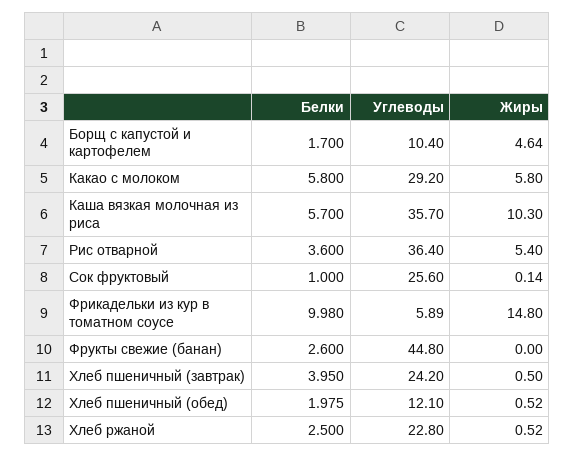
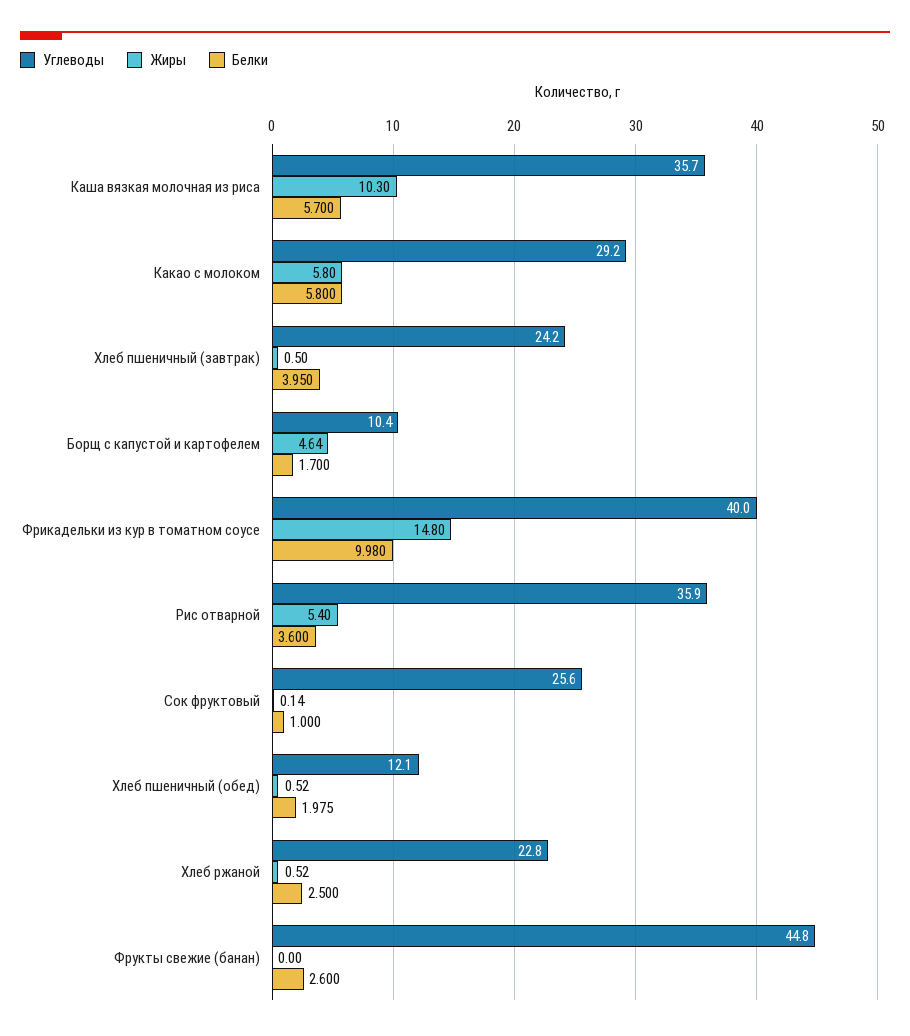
  {
    "Белки": {
      "Борщ с капустой и картофелем": 1.7,
      "Какао с молоком": 5.8,
      "Каша вязкая молочная из риса": 5.7,
      "Рис отварной": 3.6,
      "Сок фруктовый": 1,
      "Фрикадельки из кур в томатном соусе": 9.98,
      "Фрукты свежие (банан)": 2.6,
      "Хлеб пшеничный (завтрак)": 3.95,
      "Хлеб пшеничный (обед)": 1.975,
      "Хлеб ржаной": 2.5
    },
    "Углеводы": {
      "Борщ с капустой и картофелем": 10.4,
      "Какао с молоком": 29.2,
      "Каша вязкая молочная из риса": 35.7,
-     "Рис отварной": 36.4,
+     "Рис отварной": 35.9,
      "Сок фруктовый": 25.6,
-     "Фрикадельки из кур в томатном соусе": 5.89,
+     "Фрикадельки из кур в томатном соусе": 40,
      "Фрукты свежие (банан)": 44.8,
      "Хлеб пшеничный (завтрак)": 24.2,
      "Хлеб пшеничный (обед)": 12.1,
      "Хлеб ржаной": 22.8
    },
    "Жиры": {
      "Борщ с капустой и картофелем": 4.64,
      "Какао с молоком": 5.8,
      "Каша вязкая молочная из риса": 10.3,
      "Рис отварной": 5.4,
      "Сок фруктовый": 0.14,
      "Фрикадельки из кур в томатном соусе": 14.8,
      "Фрукты свежие (банан)": 0,
      "Хлеб пшеничный (завтрак)": 0.5,
      "Хлеб пшеничный (обед)": 0.52,
      "Хлеб ржаной": 0.52
    }
  }

